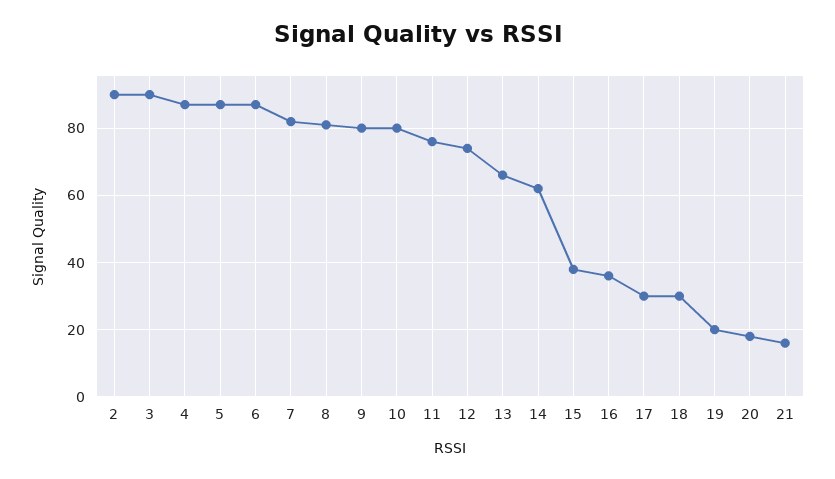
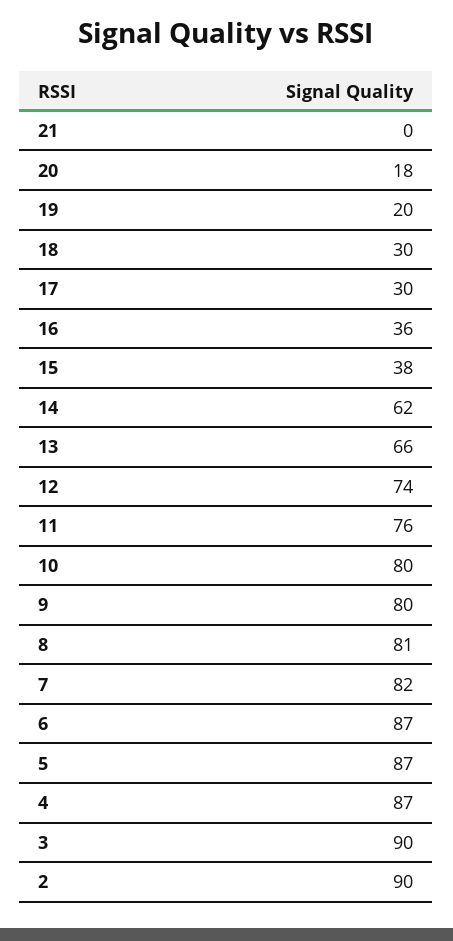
  {
    "2": 90,
    "3": 90,
    "4": 87,
    "5": 87,
    "6": 87,
    "7": 82,
    "8": 81,
    "9": 80,
    "10": 80,
    "11": 76,
    "12": 74,
    "13": 66,
    "14": 62,
    "15": 38,
    "16": 36,
    "17": 30,
    "18": 30,
    "19": 20,
    "20": 18,
-   "21": 15
+   "21": 0
  }

